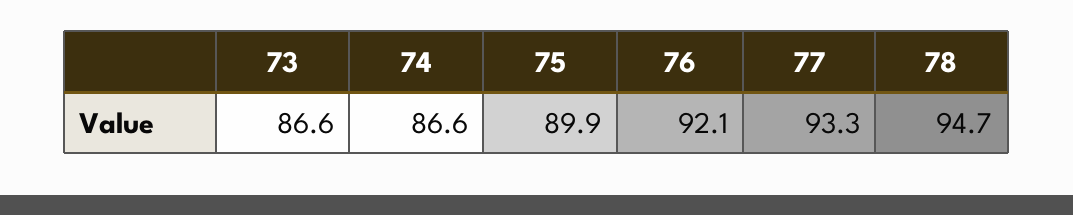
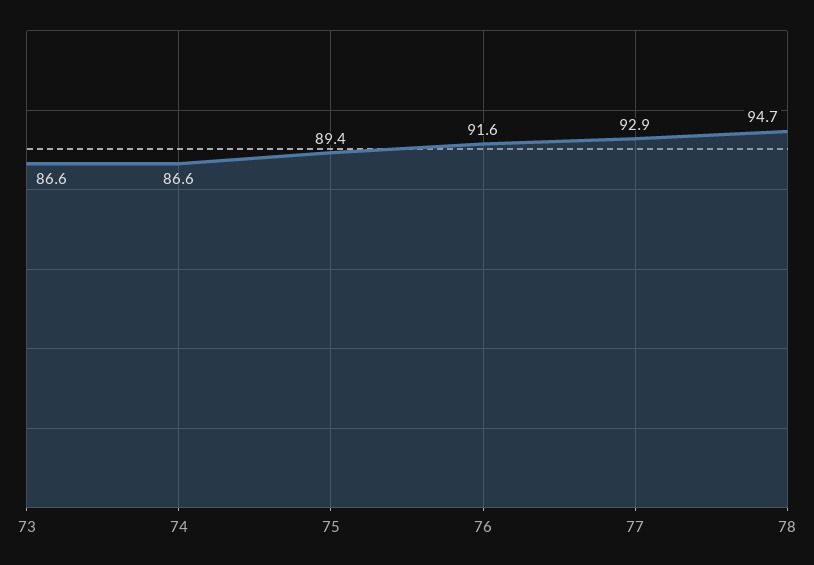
  {
    "73": 86.6,
    "74": 86.6,
-   "75": 89.9,
+   "75": 89.4,
-   "76": 92.1,
+   "76": 91.6,
-   "77": 93.3,
+   "77": 92.9,
    "78": 94.7
  }

